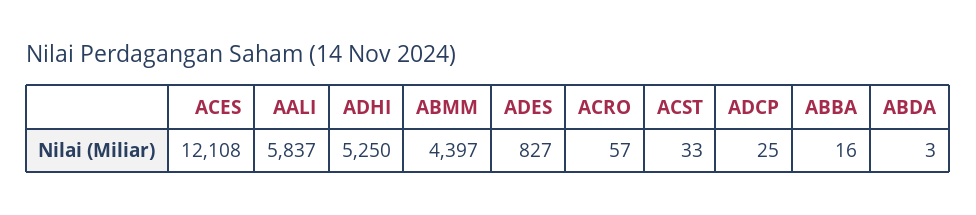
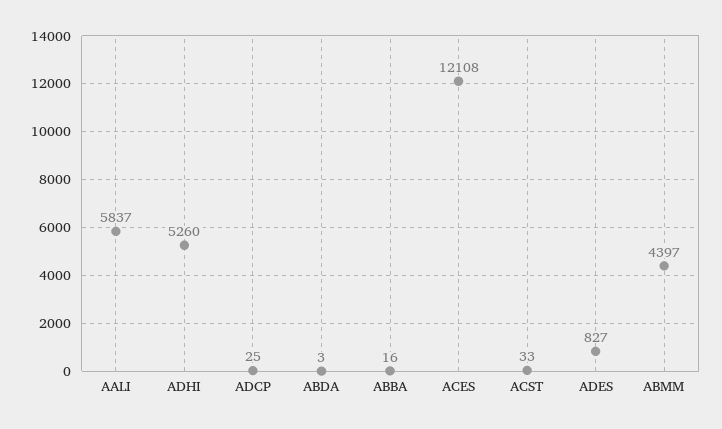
  {
    "ACES": 12108,
    "AALI": 5837,
-   "ADHI": 5250,
+   "ADHI": 5260,
    "ABMM": 4397,
    "ADES": 827,
-   "ACRO": 57,
    "ACST": 33,
    "ADCP": 25,
    "ABBA": 16,
    "ABDA": 3
  }

